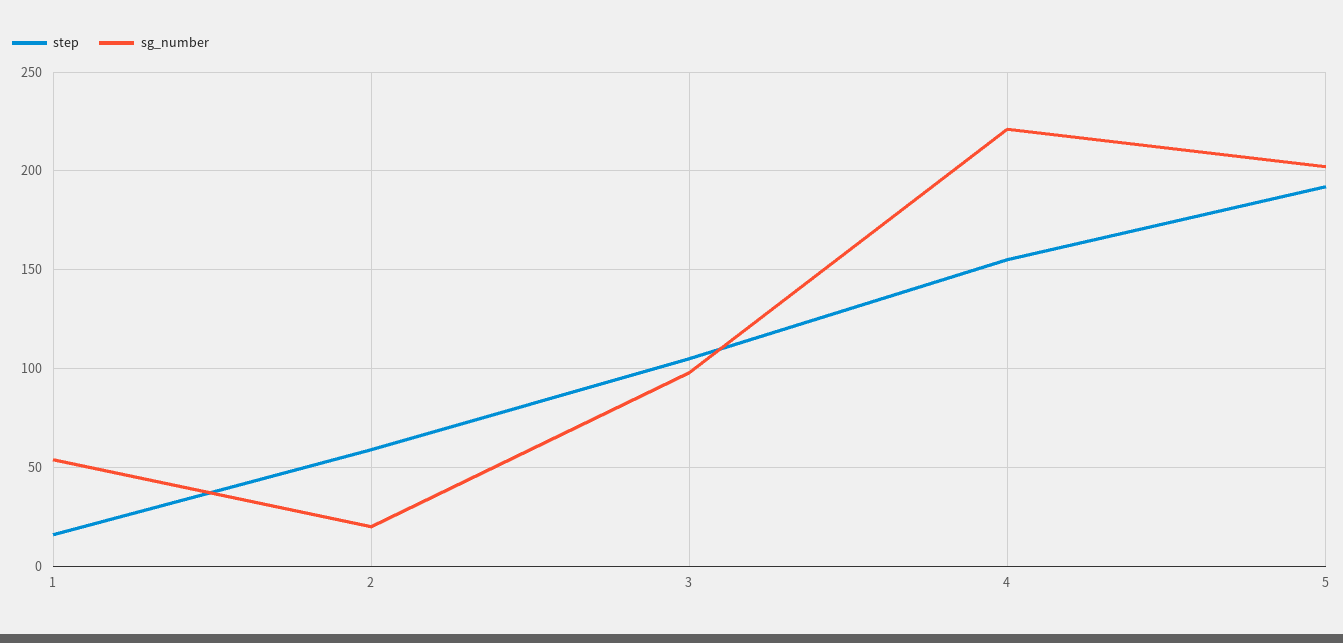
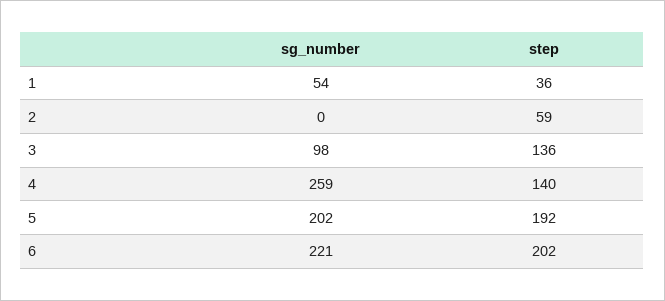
  {
    "step": {
-     "1": 15,
+     "1": 36,
      "2": 59,
-     "3": 105,
+     "3": 136,
-     "4": 155,
+     "4": 140,
-     "5": 192
+     "5": 192,
+     "6": 202
    },
    "sg_number": {
      "1": 54,
-     "2": 20,
+     "2": 0,
      "3": 98,
-     "4": 220,
+     "4": 259,
-     "5": 202
+     "5": 202,
+     "6": 221
    }
  }

